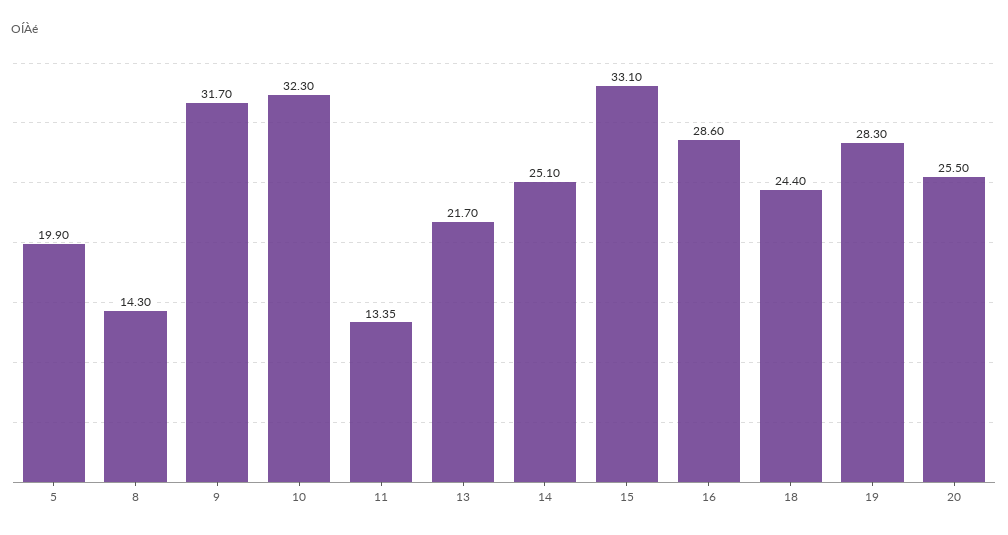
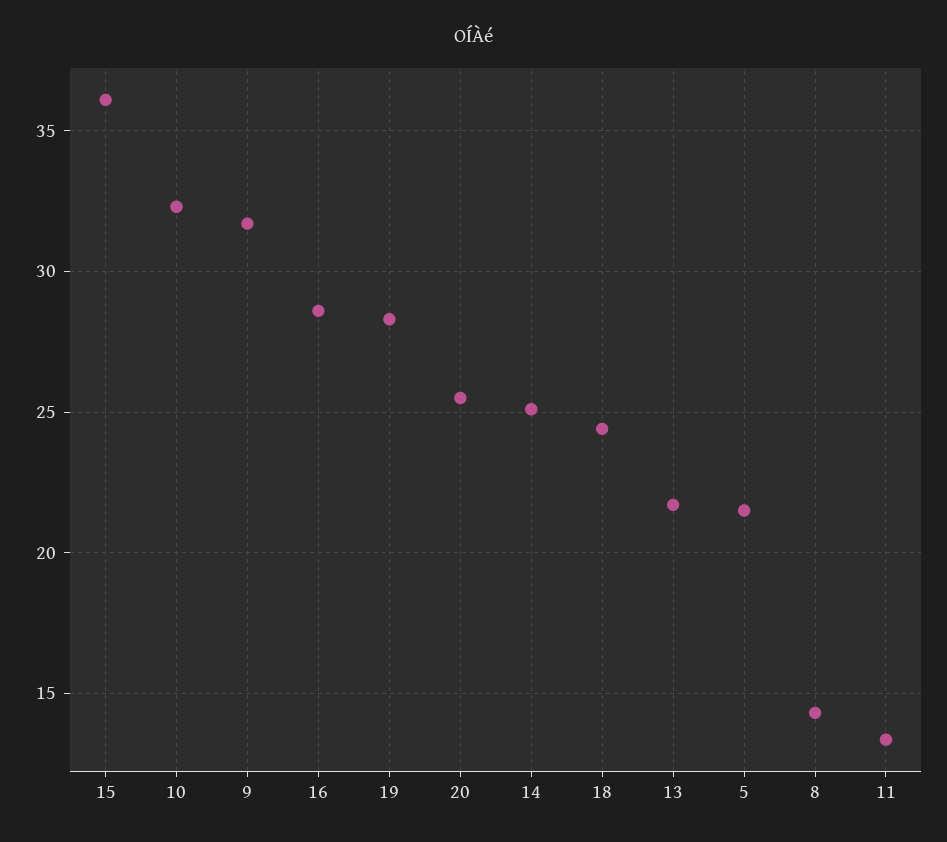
  {
-   "5": 19.9,
+   "5": 21.5,
    "8": 14.3,
    "9": 31.7,
    "10": 32.3,
    "11": 13.35,
    "13": 21.7,
    "14": 25.1,
-   "15": 33.1,
+   "15": 36,
    "16": 28.6,
    "18": 24.4,
    "19": 28.3,
    "20": 25.5
  }

